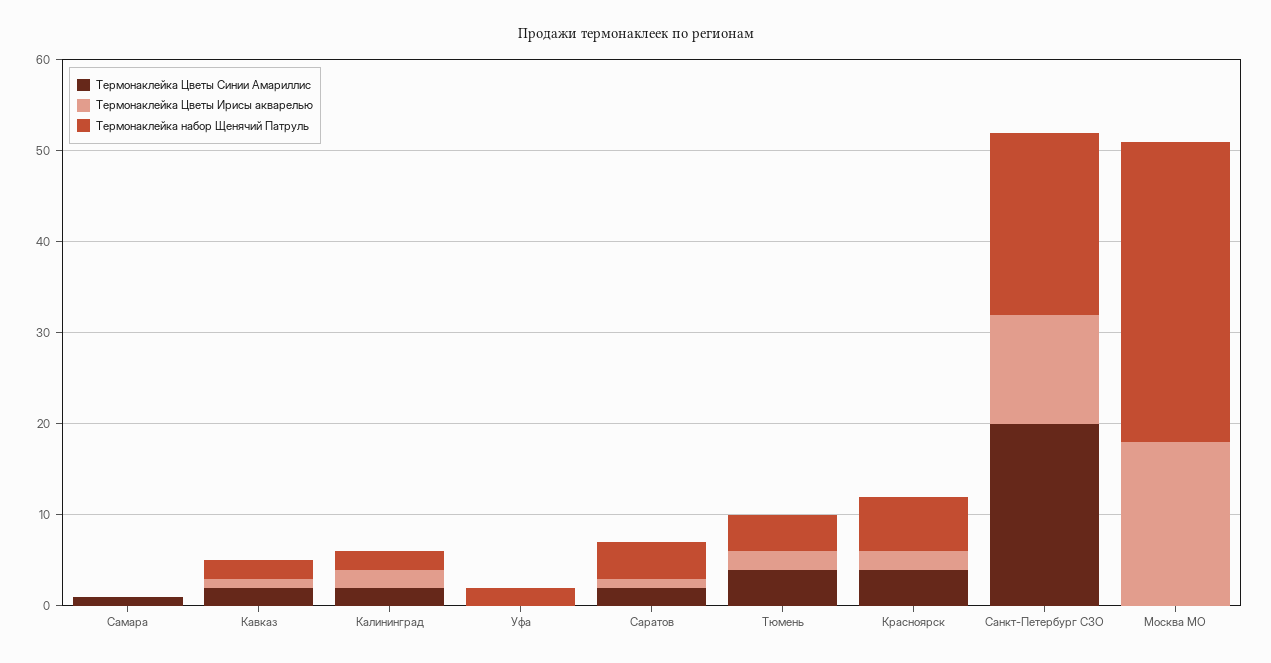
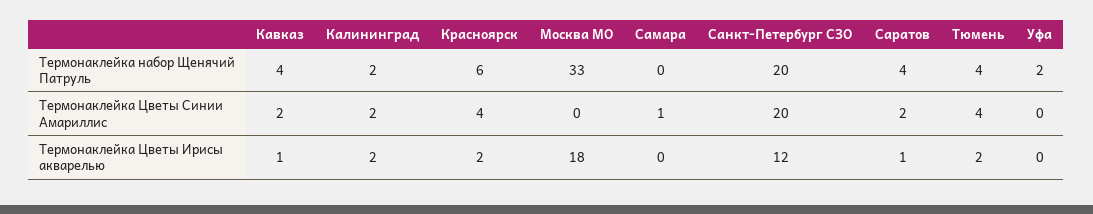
  {
    "Термонаклейка Цветы Синии Амариллис": {
      "Самара": 1,
      "Кавказ": 2,
      "Калининград": 2,
      "Уфа": 0,
      "Саратов": 2,
      "Тюмень": 4,
      "Красноярск": 4,
      "Санкт-Петербург СЗО": 20,
      "Москва МО": 0
    },
    "Термонаклейка Цветы Ирисы акварелью": {
      "Самара": 0,
      "Кавказ": 1,
      "Калининград": 2,
      "Уфа": 0,
      "Саратов": 1,
      "Тюмень": 2,
      "Красноярск": 2,
      "Санкт-Петербург СЗО": 12,
      "Москва МО": 18
    },
    "Термонаклейка набор Щенячий Патруль": {
      "Самара": 0,
-     "Кавказ": 2,
+     "Кавказ": 4,
      "Калининград": 2,
      "Уфа": 2,
      "Саратов": 4,
      "Тюмень": 4,
      "Красноярск": 6,
      "Санкт-Петербург СЗО": 20,
      "Москва МО": 33
    }
  }

